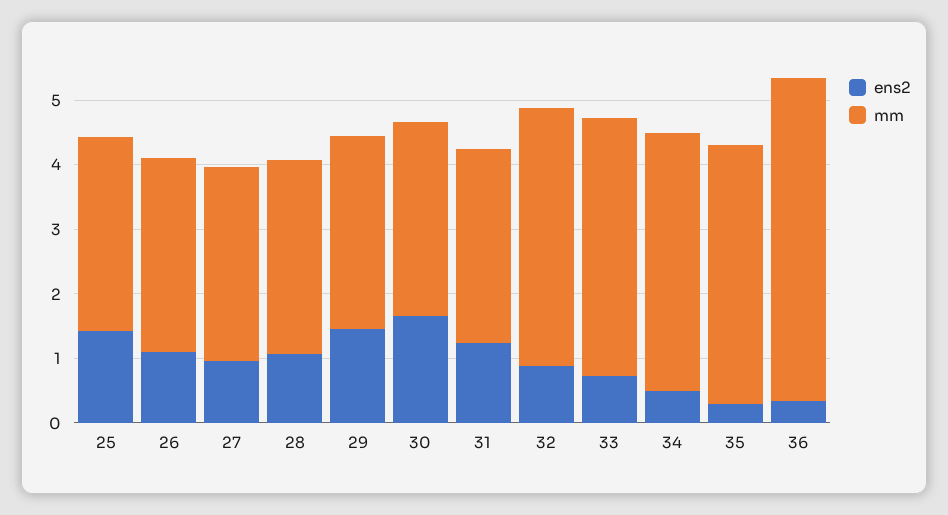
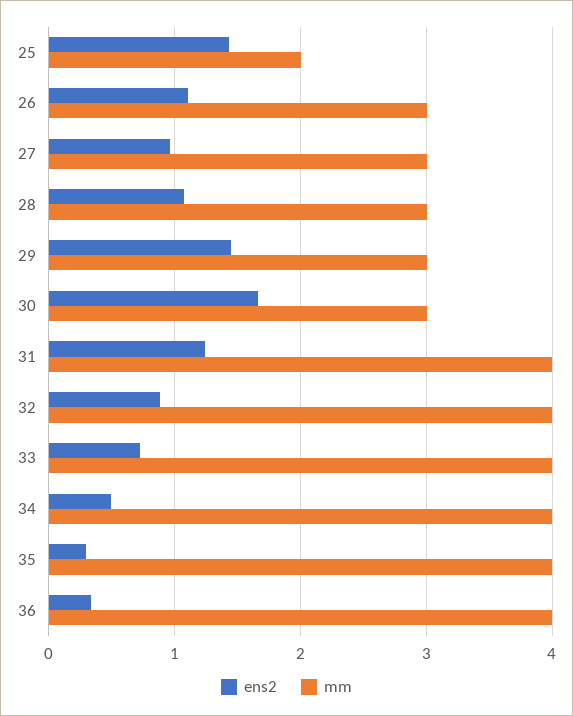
  {
    "ens2": {
      "25": 1.4,
      "26": 1.1,
      "27": 1,
      "28": 1.1,
      "29": 1.4,
      "30": 1.7,
      "31": 1.2,
      "32": 0.9,
      "33": 0.7,
      "34": 0.5,
      "35": 0.3,
      "36": 0.3
    },
    "mm": {
-     "25": 3,
+     "25": 2,
      "26": 3,
      "27": 3,
      "28": 3,
      "29": 3,
      "30": 3,
-     "31": 3,
+     "31": 4,
      "32": 4,
      "33": 4,
      "34": 4,
      "35": 4,
-     "36": 5
+     "36": 4
    }
  }

